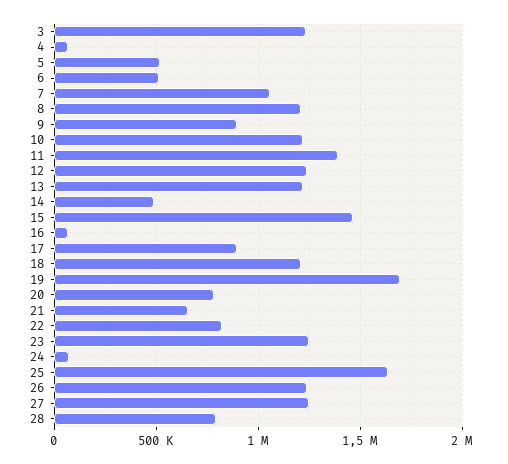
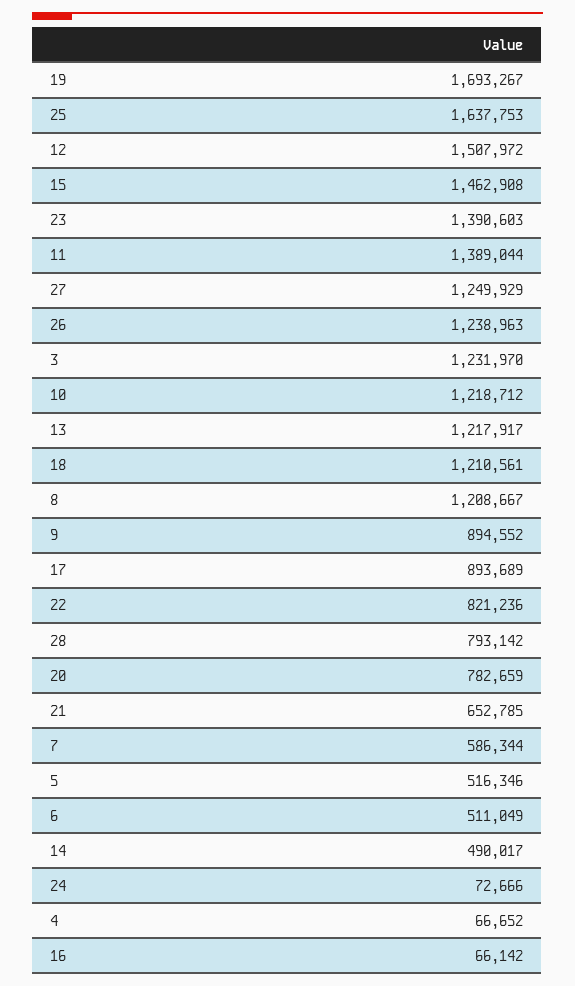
  {
    "3": 1231970,
    "4": 66652,
    "5": 516346,
    "6": 511049,
-   "7": 1050000,
+   "7": 586344,
    "8": 1208667,
    "9": 894552,
    "10": 1218712,
    "11": 1389044,
-   "12": 1250000,
+   "12": 1507972,
    "13": 1217917,
    "14": 490017,
    "15": 1462908,
    "16": 66142,
    "17": 893689,
    "18": 1210561,
    "19": 1693267,
    "20": 782659,
    "21": 652785,
    "22": 821236,
-   "23": 1250000,
+   "23": 1390603,
    "24": 72666,
    "25": 1637753,
    "26": 1238963,
    "27": 1249929,
    "28": 793142
  }

